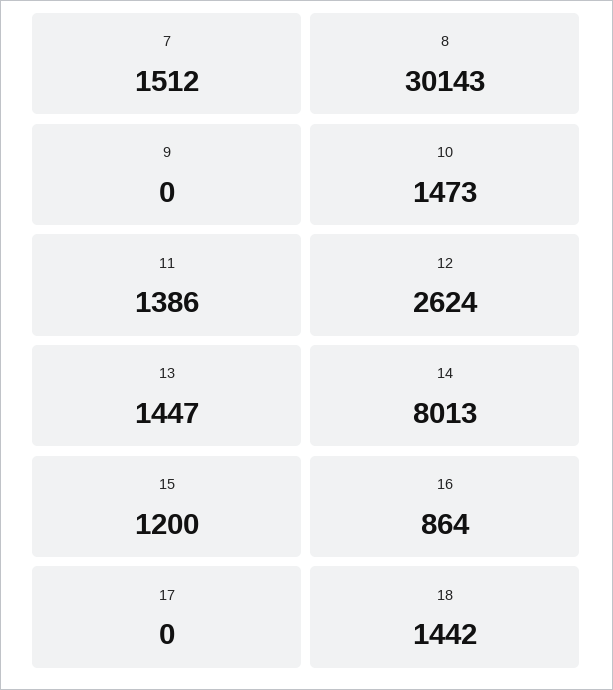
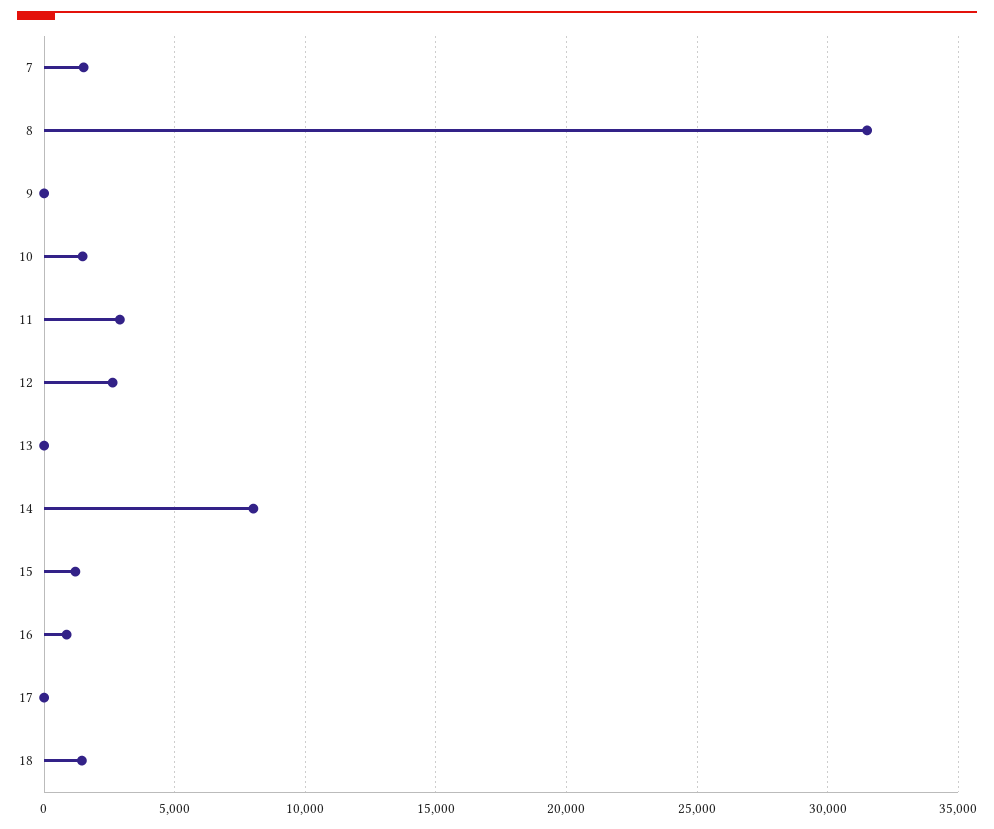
  {
    "7": 1512,
-   "8": 30143,
+   "8": 31500,
    "9": 0,
    "10": 1473,
-   "11": 1386,
+   "11": 3000,
    "12": 2624,
-   "13": 1447,
+   "13": 0,
    "14": 8013,
    "15": 1200,
    "16": 864,
    "17": 0,
    "18": 1442
  }

